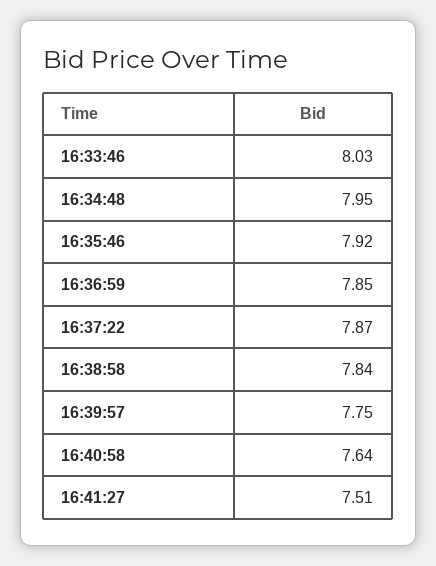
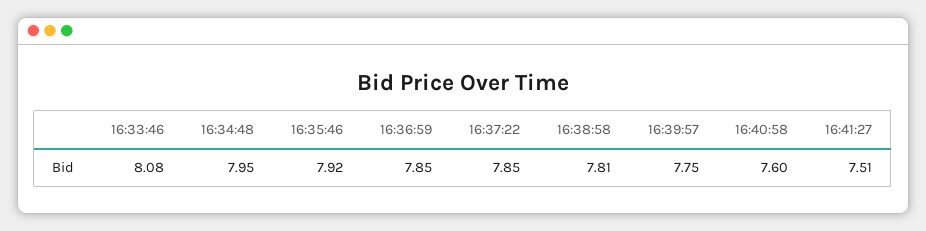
  {
-   "16:33:46": 8.03,
+   "16:33:46": 8.08,
    "16:34:48": 7.95,
    "16:35:46": 7.92,
    "16:36:59": 7.85,
-   "16:37:22": 7.87,
+   "16:37:22": 7.85,
-   "16:38:58": 7.84,
+   "16:38:58": 7.81,
    "16:39:57": 7.75,
-   "16:40:58": 7.64,
+   "16:40:58": 7.6,
    "16:41:27": 7.51
  }

